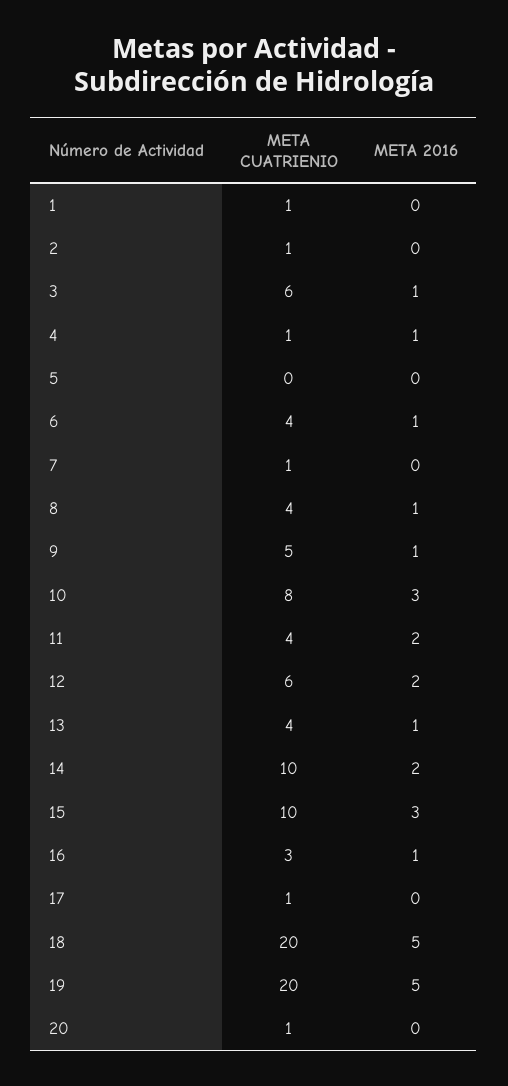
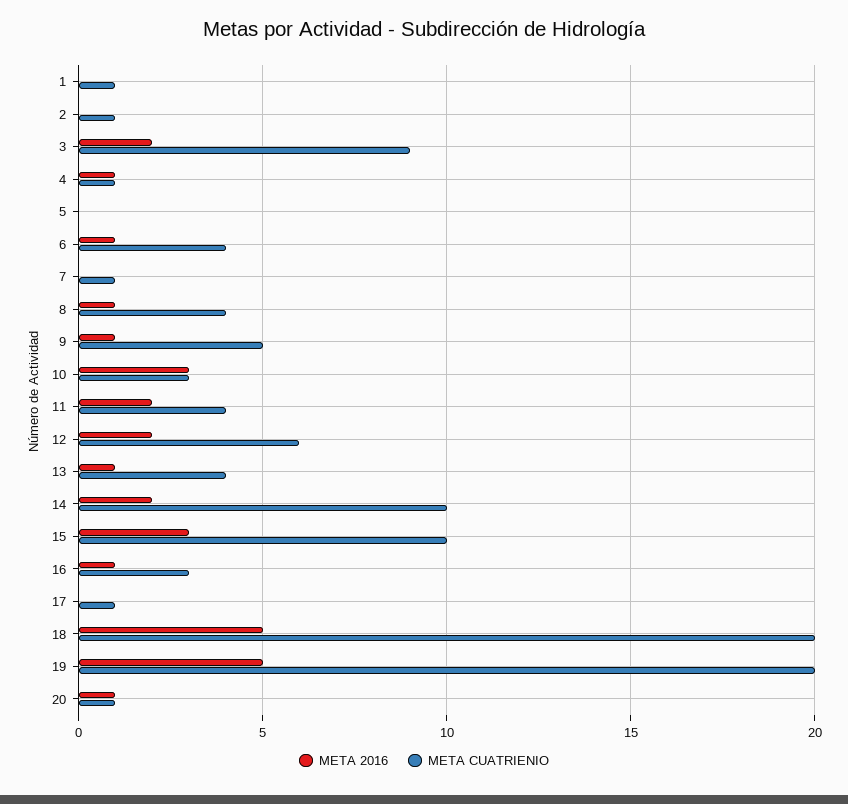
  {
    "META CUATRIENIO": {
      "1": 1,
      "2": 1,
-     "3": 6,
+     "3": 9,
      "4": 1,
      "5": 0,
      "6": 4,
      "7": 1,
      "8": 4,
      "9": 5,
-     "10": 8,
+     "10": 3,
      "11": 4,
      "12": 6,
      "13": 4,
      "14": 10,
      "15": 10,
      "16": 3,
      "17": 1,
      "18": 20,
      "19": 20,
      "20": 1
    },
    "META 2016": {
      "1": 0,
      "2": 0,
-     "3": 1,
+     "3": 2,
      "4": 1,
      "5": 0,
      "6": 1,
      "7": 0,
      "8": 1,
      "9": 1,
      "10": 3,
      "11": 2,
      "12": 2,
      "13": 1,
      "14": 2,
      "15": 3,
      "16": 1,
      "17": 0,
      "18": 5,
      "19": 5,
-     "20": 0
+     "20": 1
    }
  }

